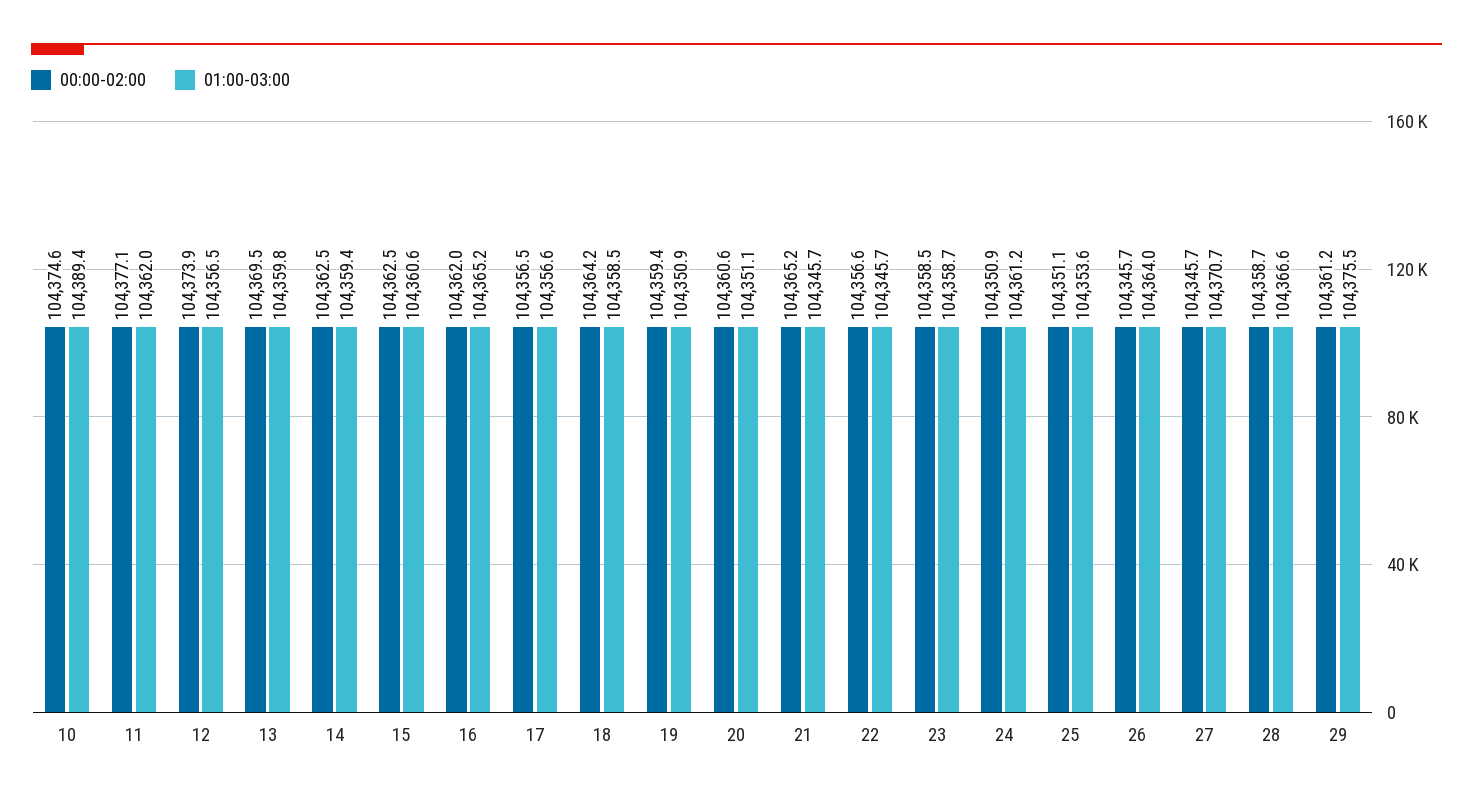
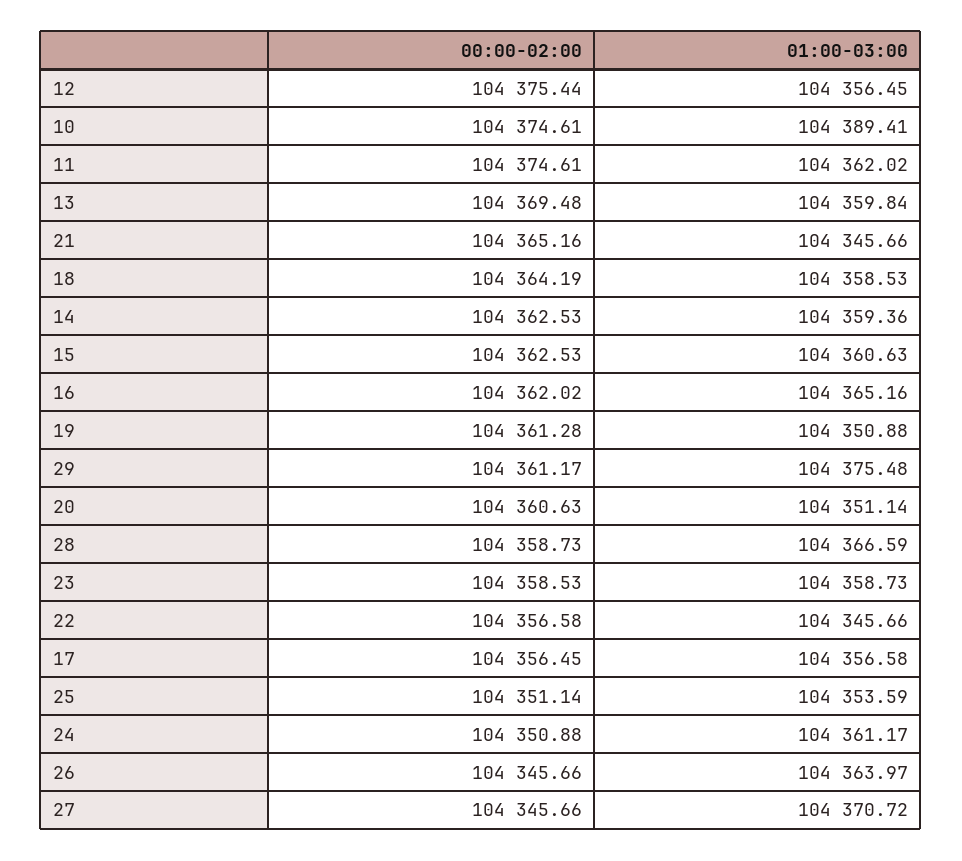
  {
    "00:00-02:00": {
      "10": 104374.61,
-     "11": 104377.1,
+     "11": 104374.61,
-     "12": 104373.9,
+     "12": 104375.44,
      "13": 104369.48,
      "14": 104362.53,
      "15": 104362.53,
      "16": 104362.02,
      "17": 104356.45,
      "18": 104364.19,
-     "19": 104359.4,
+     "19": 104361.28,
      "20": 104360.63,
      "21": 104365.16,
      "22": 104356.58,
      "23": 104358.53,
      "24": 104350.88,
      "25": 104351.14,
      "26": 104345.66,
      "27": 104345.66,
      "28": 104358.73,
      "29": 104361.17
    },
    "01:00-03:00": {
      "10": 104389.41,
      "11": 104362.02,
      "12": 104356.45,
      "13": 104359.84,
      "14": 104359.36,
      "15": 104360.63,
      "16": 104365.16,
      "17": 104356.58,
      "18": 104358.53,
      "19": 104350.88,
      "20": 104351.14,
      "21": 104345.66,
      "22": 104345.66,
      "23": 104358.73,
      "24": 104361.17,
      "25": 104353.59,
      "26": 104363.97,
      "27": 104370.72,
      "28": 104366.59,
      "29": 104375.48
    }
  }

